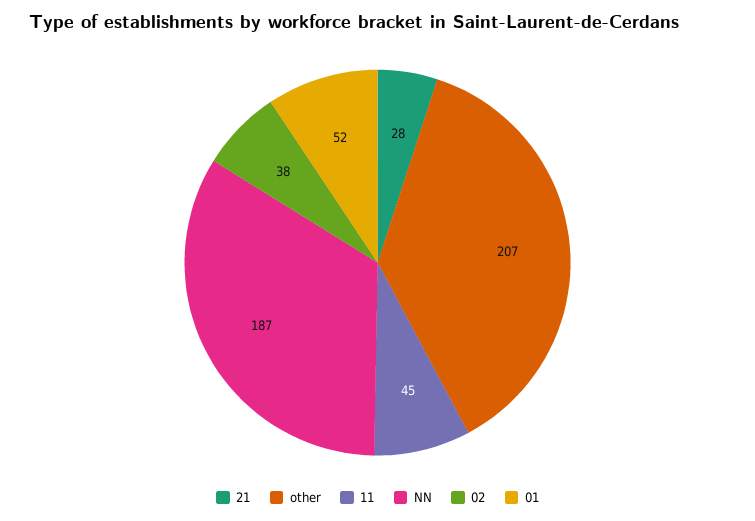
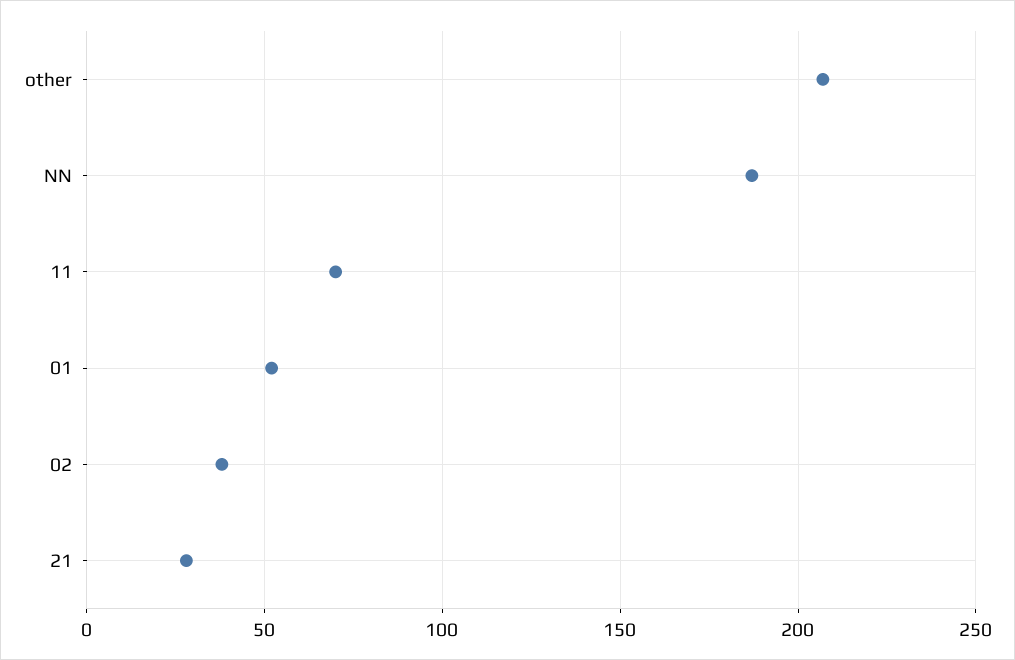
  {
    "21": 28,
    "other": 207,
-   "11": 45,
+   "11": 70,
    "NN": 187,
    "02": 38,
    "01": 52
  }

